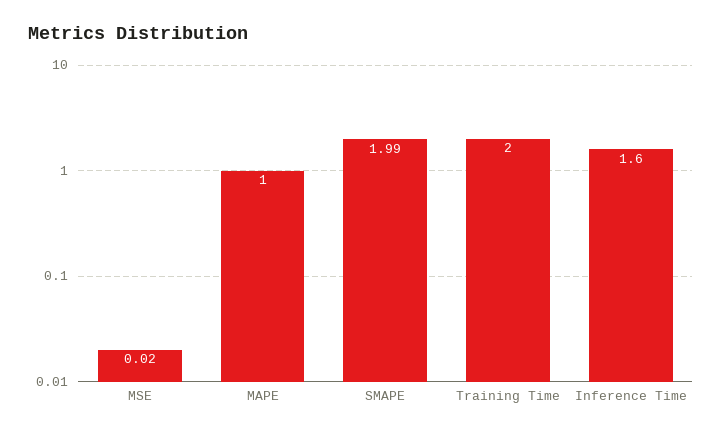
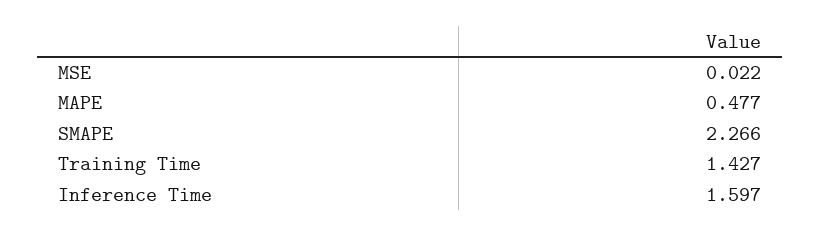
  {
    "MSE": 0.022,
-   "MAPE": 1,
+   "MAPE": 0.477,
-   "SMAPE": 1.99,
+   "SMAPE": 2.266,
-   "Training Time": 2,
+   "Training Time": 1.427,
    "Inference Time": 1.597
  }

